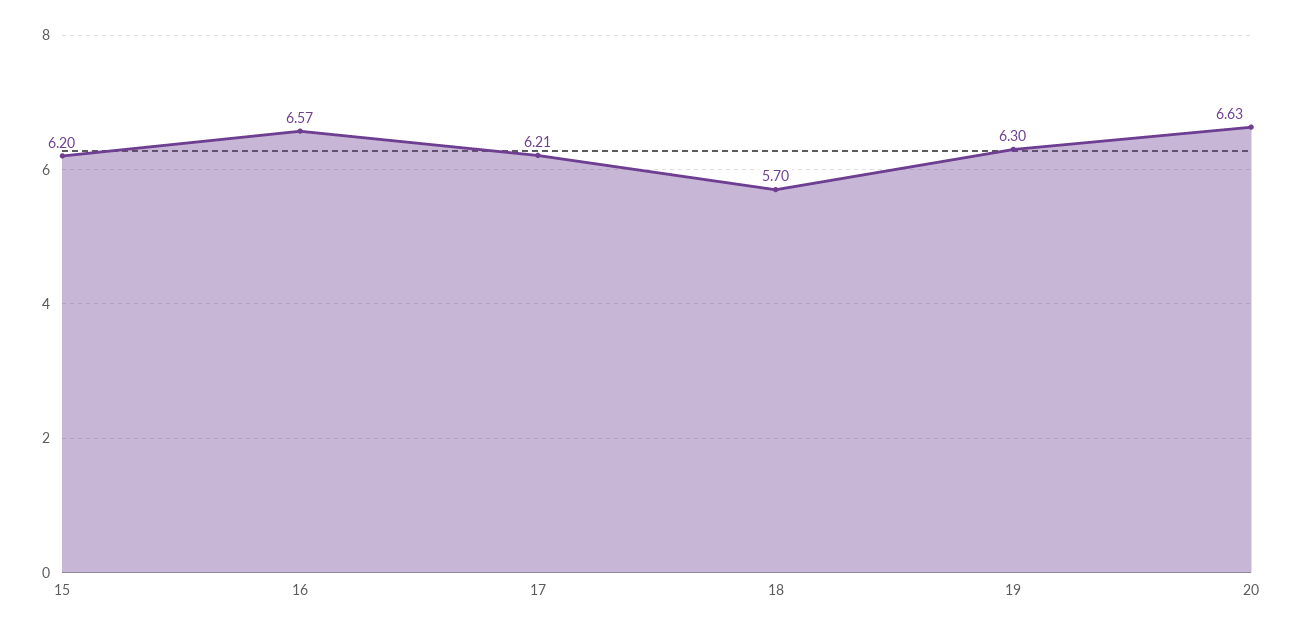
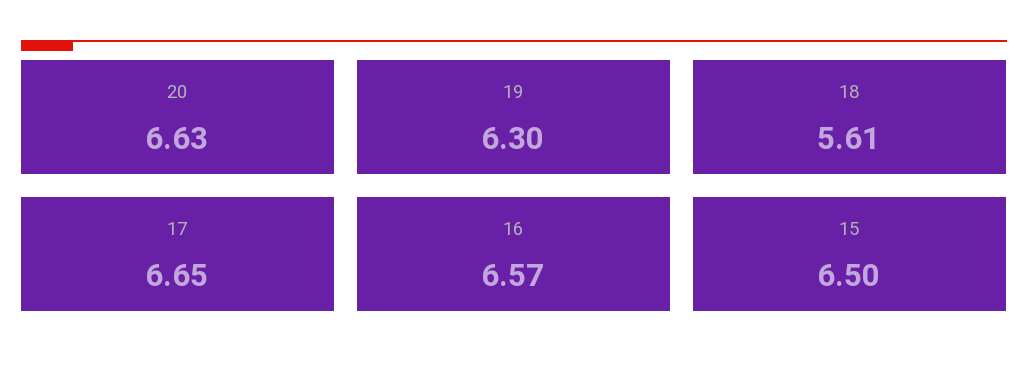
  {
-   "15": 6.2,
+   "15": 6.5,
    "16": 6.57,
-   "17": 6.21,
+   "17": 6.65,
-   "18": 5.7,
+   "18": 5.61,
    "19": 6.3,
    "20": 6.63
  }

